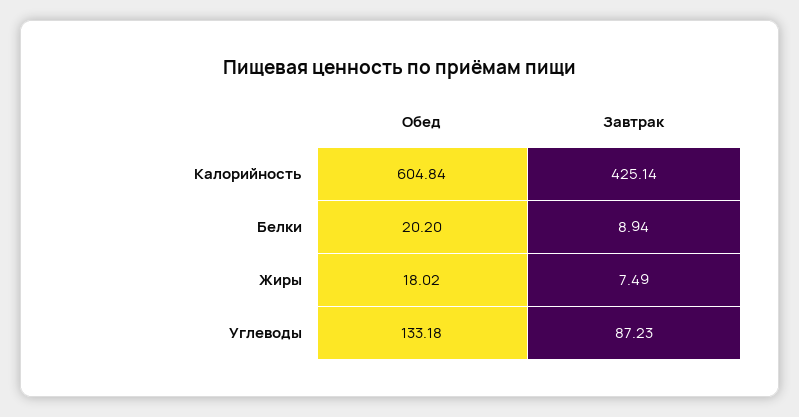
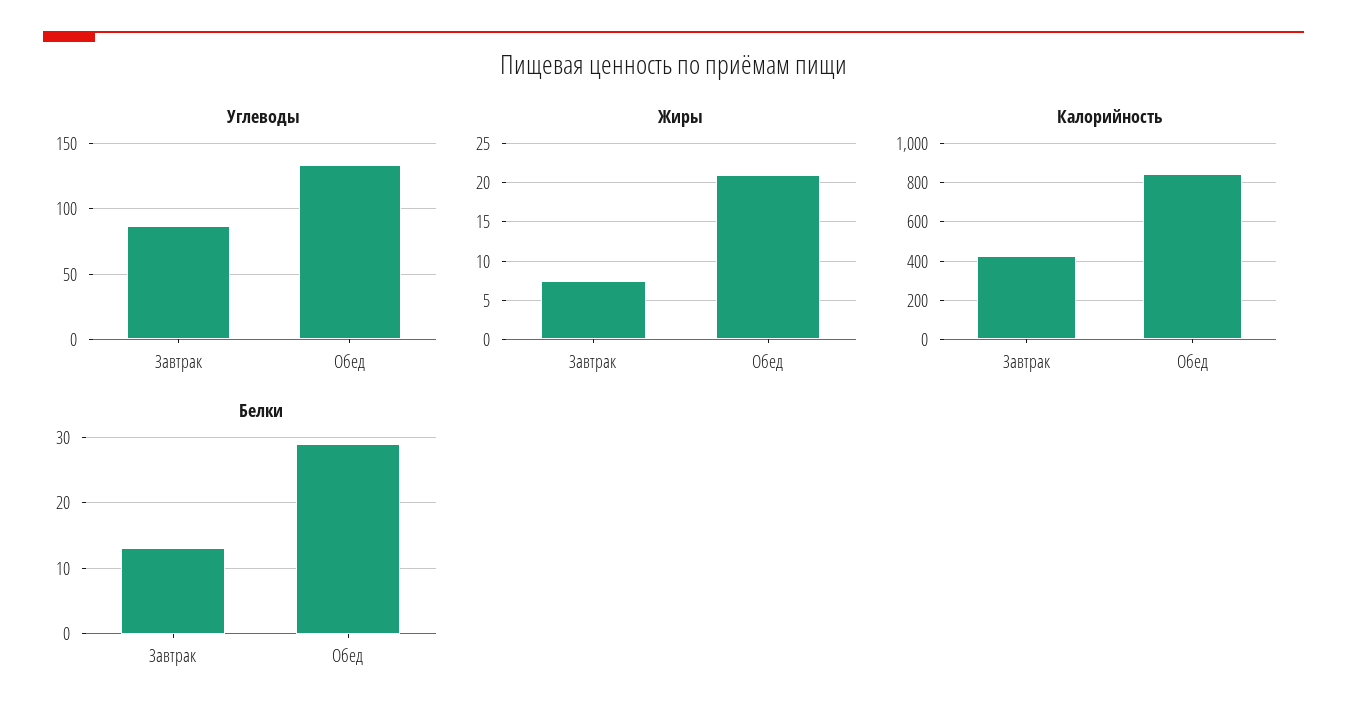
  {
    "Калорийность": {
-     "Обед": 604.84,
+     "Обед": 850,
      "Завтрак": 425.14
    },
    "Белки": {
-     "Обед": 20.2,
+     "Обед": 29,
-     "Завтрак": 8.94
+     "Завтрак": 13
    },
    "Жиры": {
-     "Обед": 18.02,
+     "Обед": 21,
      "Завтрак": 7.49
    },
    "Углеводы": {
      "Обед": 133.18,
      "Завтрак": 87.23
    }
  }

